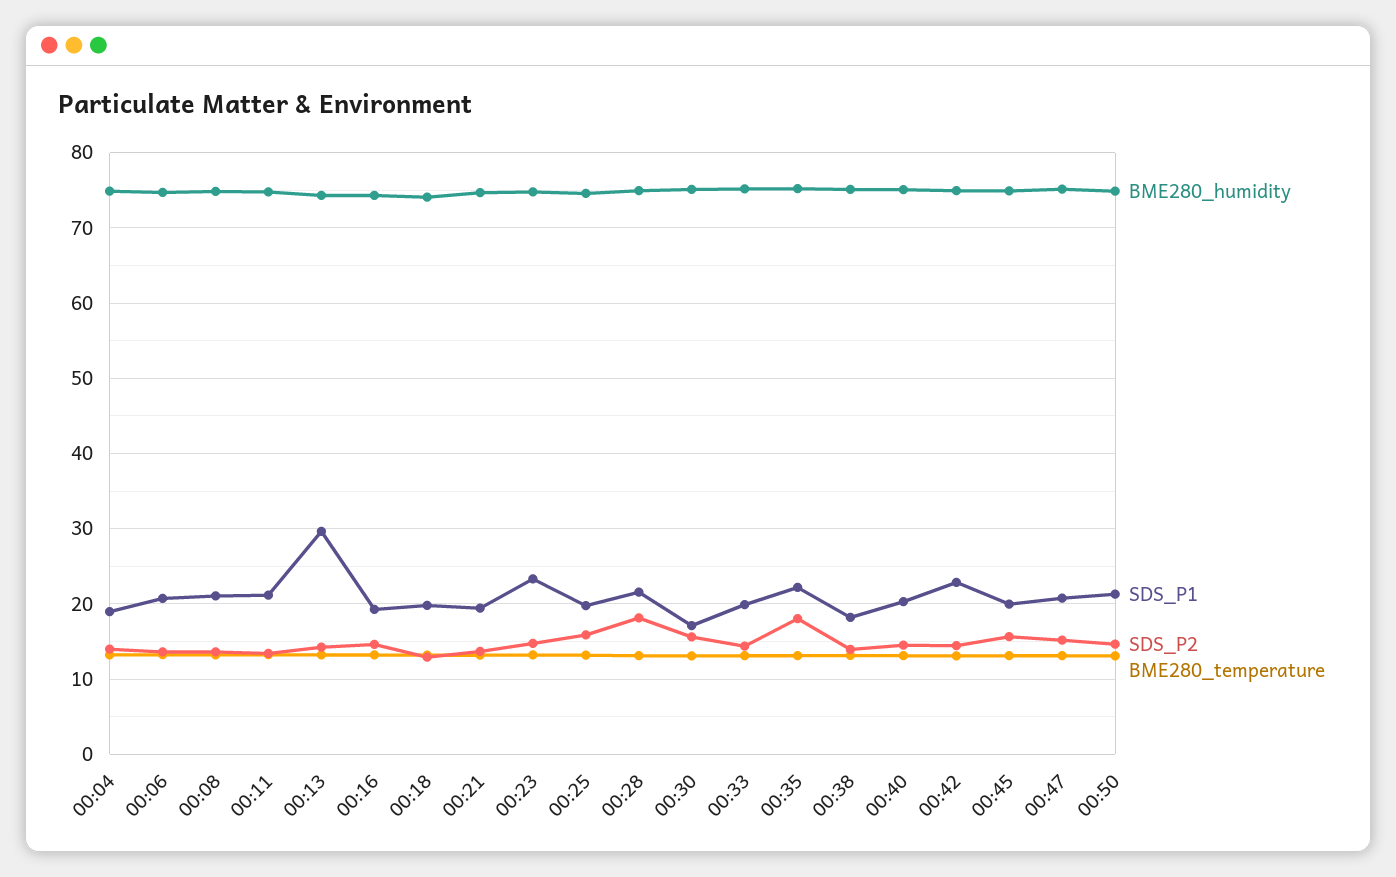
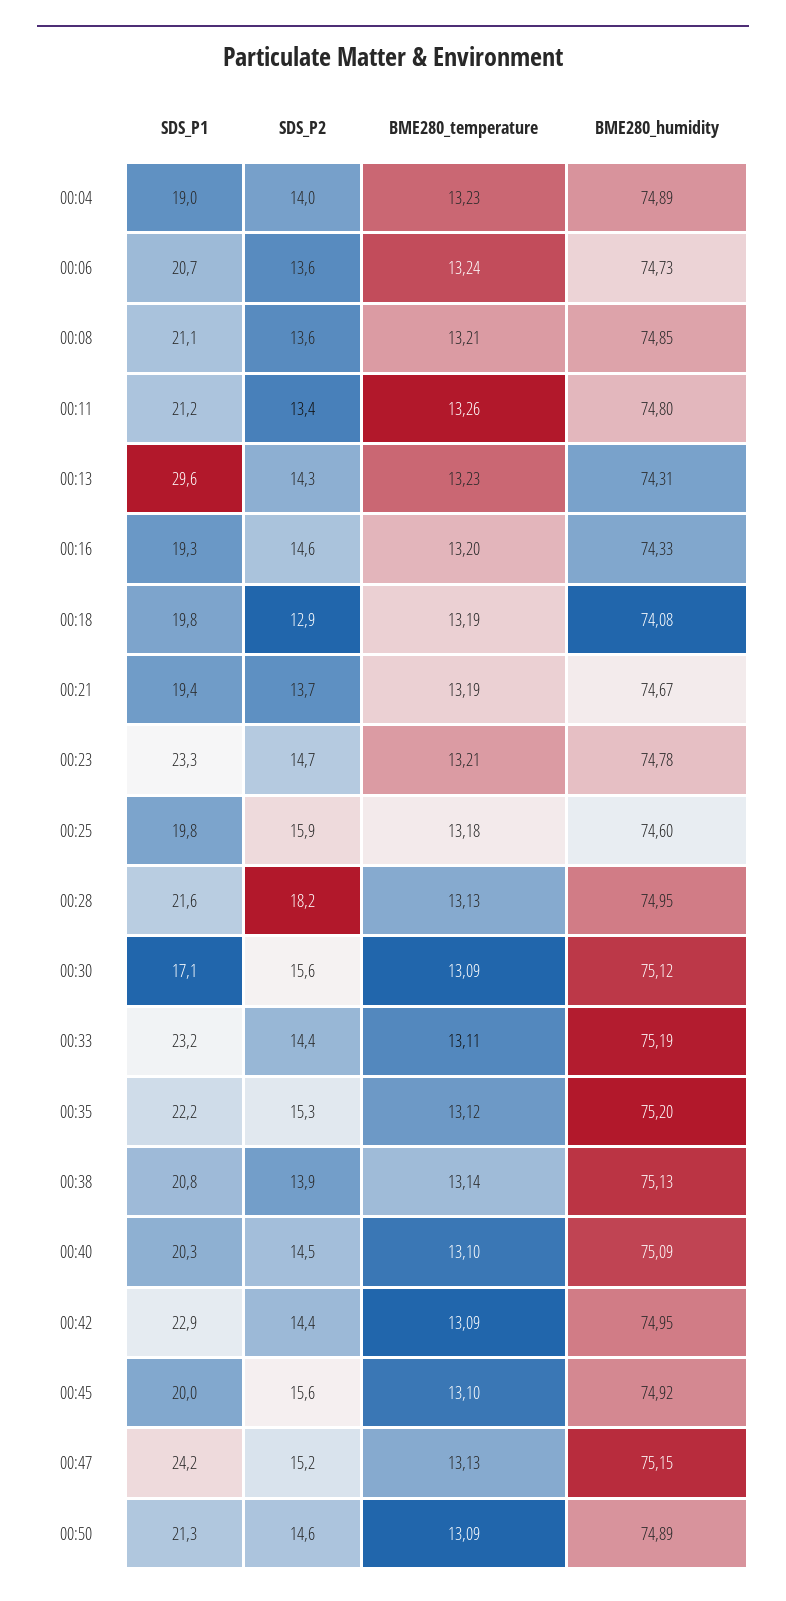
  {
    "BME280_humidity": {
      "00:04": 74.89,
      "00:06": 74.73,
      "00:08": 74.85,
      "00:11": 74.8,
      "00:13": 74.31,
      "00:16": 74.33,
      "00:18": 74.08,
      "00:21": 74.67,
      "00:23": 74.78,
      "00:25": 74.6,
      "00:28": 74.95,
      "00:30": 75.12,
      "00:33": 75.19,
      "00:35": 75.2,
      "00:38": 75.13,
      "00:40": 75.09,
      "00:42": 74.95,
      "00:45": 74.92,
      "00:47": 75.15,
      "00:50": 74.89
    },
    "SDS_P1": {
      "00:04": 19,
      "00:06": 20.7,
      "00:08": 21.1,
      "00:11": 21.2,
      "00:13": 29.6,
      "00:16": 19.3,
      "00:18": 19.8,
      "00:21": 19.4,
      "00:23": 23.3,
      "00:25": 19.8,
      "00:28": 21.6,
      "00:30": 17.1,
-     "00:33": 20,
+     "00:33": 23.2,
      "00:35": 22.2,
-     "00:38": 18,
+     "00:38": 20.8,
      "00:40": 20.3,
      "00:42": 22.9,
      "00:45": 20,
-     "00:47": 21,
+     "00:47": 24.2,
      "00:50": 21.3
    },
    "SDS_P2": {
      "00:04": 14,
      "00:06": 13.6,
      "00:08": 13.6,
      "00:11": 13.4,
      "00:13": 14.3,
      "00:16": 14.6,
      "00:18": 12.9,
      "00:21": 13.7,
      "00:23": 14.7,
      "00:25": 15.9,
      "00:28": 18.2,
      "00:30": 15.6,
      "00:33": 14.4,
-     "00:35": 18,
+     "00:35": 15.3,
      "00:38": 13.9,
      "00:40": 14.5,
      "00:42": 14.4,
      "00:45": 15.6,
      "00:47": 15.2,
      "00:50": 14.6
    },
    "BME280_temperature": {
      "00:04": 13.23,
      "00:06": 13.24,
      "00:08": 13.21,
      "00:11": 13.26,
      "00:13": 13.23,
      "00:16": 13.2,
      "00:18": 13.19,
      "00:21": 13.19,
      "00:23": 13.21,
      "00:25": 13.18,
      "00:28": 13.13,
      "00:30": 13.09,
      "00:33": 13.11,
      "00:35": 13.12,
      "00:38": 13.14,
      "00:40": 13.1,
      "00:42": 13.09,
      "00:45": 13.1,
      "00:47": 13.13,
      "00:50": 13.09
    }
  }

